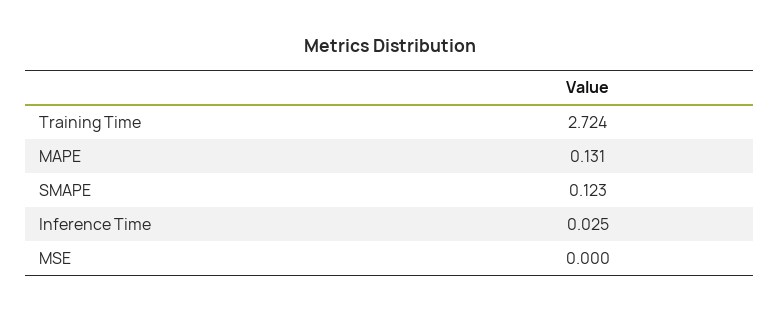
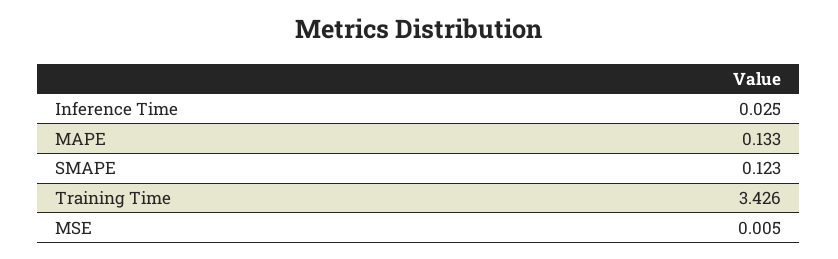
  {
-   "Training Time": 2.724,
+   "Training Time": 3.426,
-   "MAPE": 0.131,
+   "MAPE": 0.133,
    "SMAPE": 0.123,
    "Inference Time": 0.025,
-   "MSE": 0
+   "MSE": 0.005
  }

